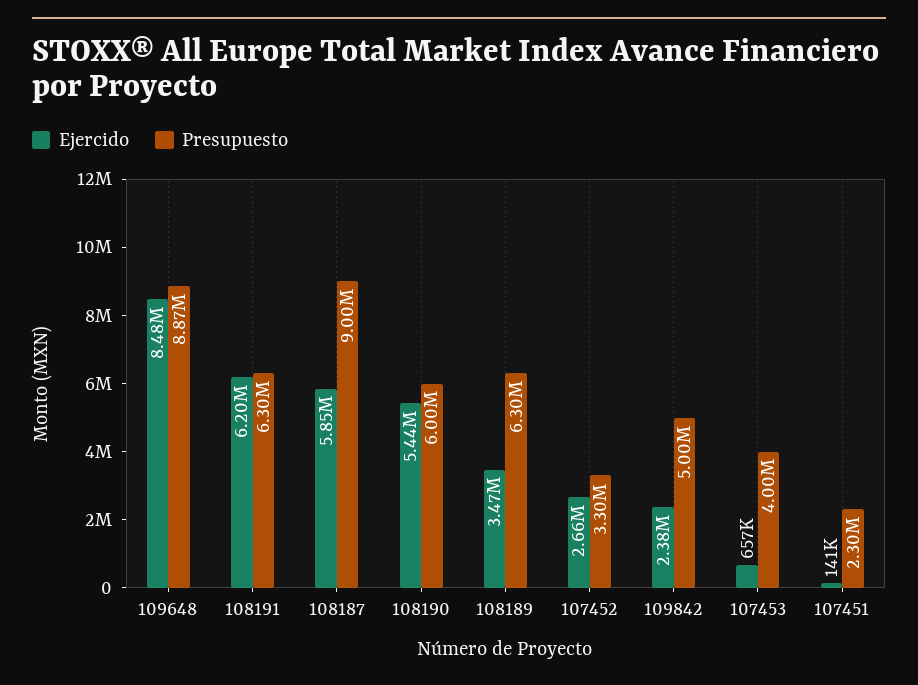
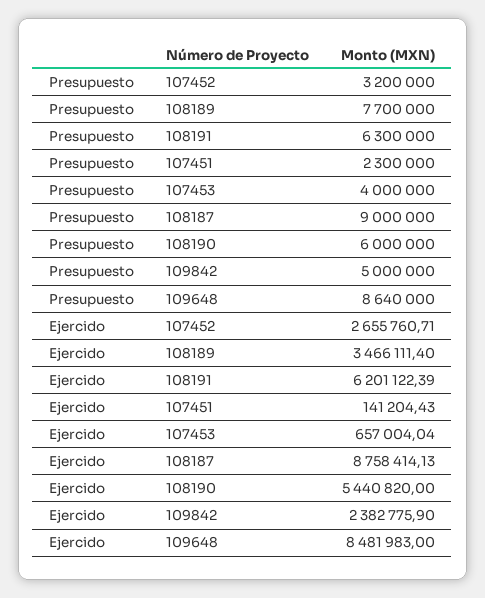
  {
    "Ejercido": {
      "109648": 8481983,
      "108191": 6201122.39,
-     "108187": 5850000,
+     "108187": 8758414.13,
      "108190": 5440820,
      "108189": 3466111.4,
      "107452": 2655760.71,
      "109842": 2382775.9,
      "107453": 657004.04,
      "107451": 141204.43
    },
    "Presupuesto": {
-     "109648": 8870000,
+     "109648": 8640000,
      "108191": 6300000,
      "108187": 9000000,
      "108190": 6000000,
-     "108189": 6300000,
+     "108189": 7700000,
-     "107452": 3300000,
+     "107452": 3200000,
      "109842": 5000000,
      "107453": 4000000,
      "107451": 2300000
    }
  }

